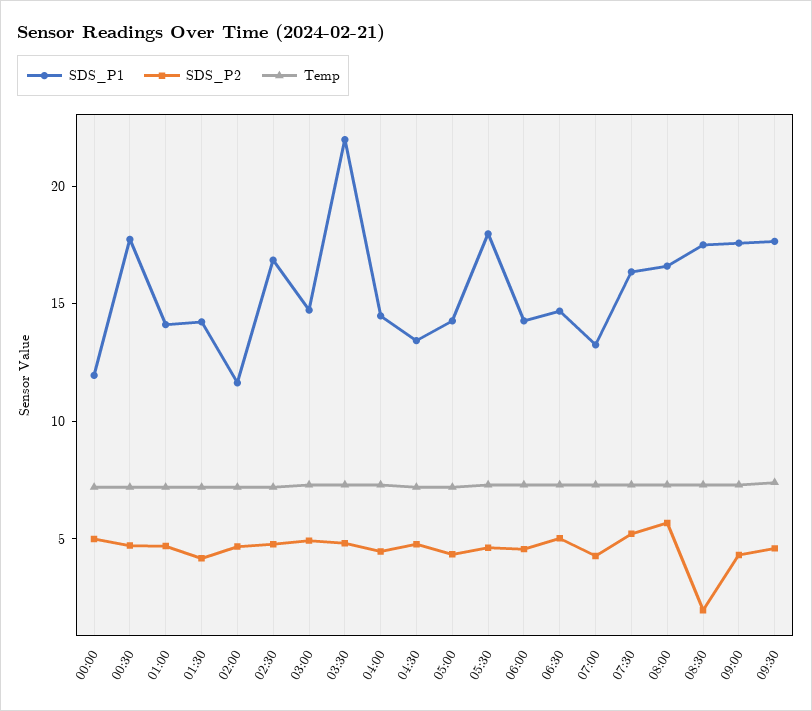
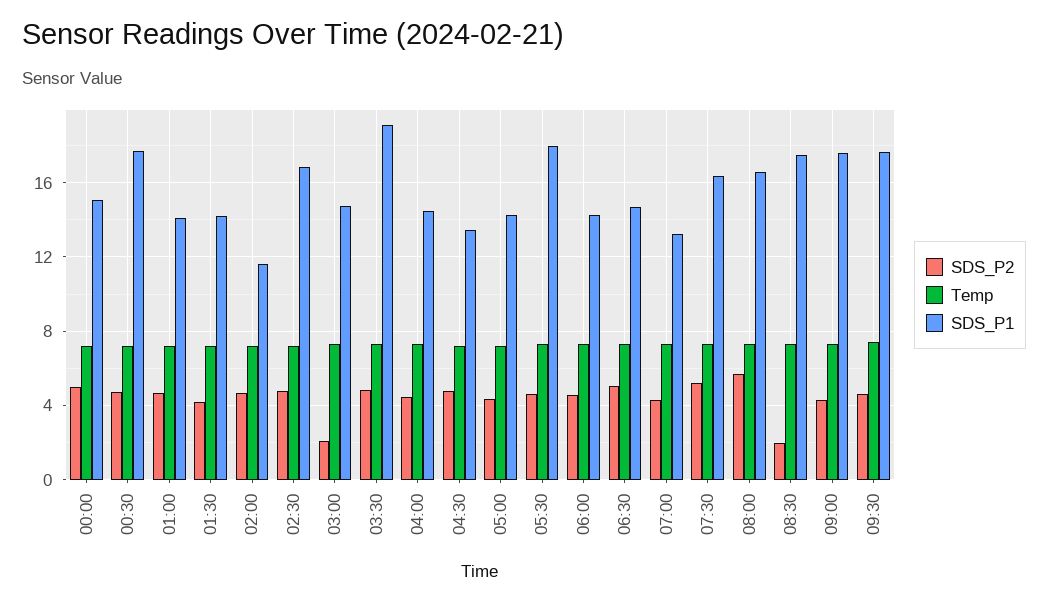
  {
    "SDS_P1": {
-     "00:00": 12,
+     "00:00": 15,
      "00:30": 17.5,
      "01:00": 14,
      "01:30": 14,
      "02:00": 11.5,
      "02:30": 17,
      "03:00": 14.5,
-     "03:30": 22,
+     "03:30": 19,
      "04:00": 14.5,
      "04:30": 13.5,
      "05:00": 14.5,
      "05:30": 18,
      "06:00": 14.5,
      "06:30": 14.5,
      "07:00": 13.5,
      "07:30": 16.5,
      "08:00": 16.5,
      "08:30": 17.5,
      "09:00": 17.5,
      "09:30": 17.5
    },
    "SDS_P2": {
      "00:00": 5,
      "00:30": 4.5,
      "01:00": 4.5,
      "01:30": 4,
      "02:00": 4.5,
      "02:30": 5,
-     "03:00": 5,
+     "03:00": 2,
      "03:30": 5,
      "04:00": 4.5,
      "04:30": 5,
      "05:00": 4.5,
      "05:30": 4.5,
      "06:00": 4.5,
      "06:30": 5,
      "07:00": 4.5,
      "07:30": 5,
      "08:00": 5.5,
      "08:30": 2,
      "09:00": 4.5,
      "09:30": 4.5
    },
    "Temp": {
      "00:00": 7,
      "00:30": 7,
      "01:00": 7,
      "01:30": 7,
      "02:00": 7,
      "02:30": 7,
      "03:00": 7.5,
      "03:30": 7.5,
      "04:00": 7.5,
      "04:30": 7,
      "05:00": 7,
      "05:30": 7.5,
      "06:00": 7.5,
      "06:30": 7.5,
      "07:00": 7.5,
      "07:30": 7.5,
      "08:00": 7.5,
      "08:30": 7.5,
      "09:00": 7.5,
      "09:30": 7.5
    }
  }

